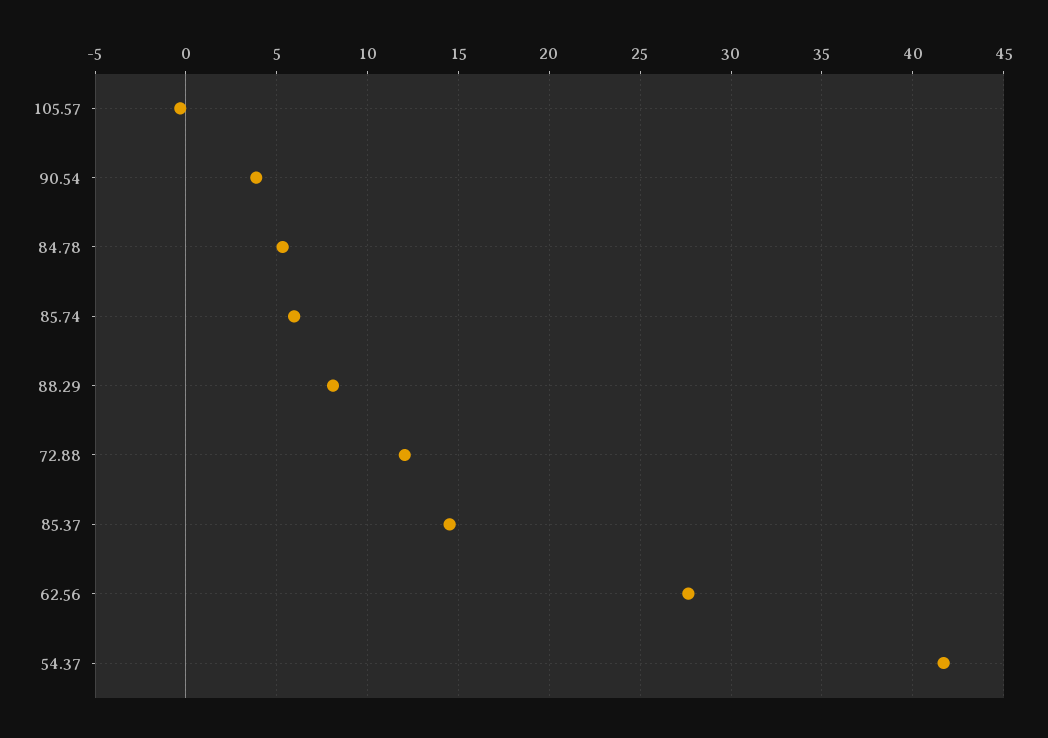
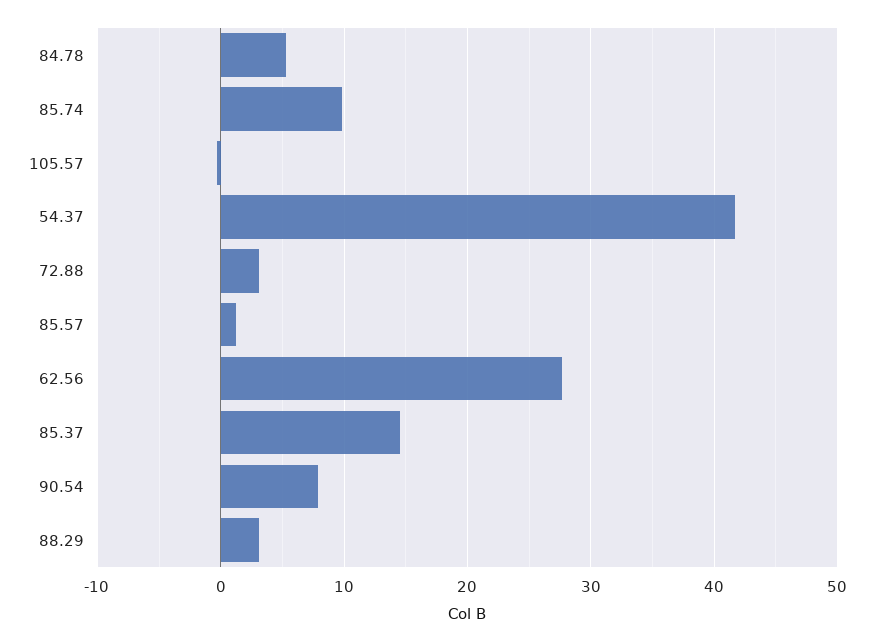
  {
    "105.57": -0.5,
-   "90.54": 4,
+   "90.54": 8,
    "84.78": 5.5,
-   "85.74": 6,
+   "85.74": 10,
-   "88.29": 8,
+   "88.29": 3,
-   "72.88": 12,
+   "72.88": 3,
    "85.37": 14.5,
    "62.56": 27.5,
-   "54.37": 41.5
+   "54.37": 41.5,
+   "85.57": 1
  }

